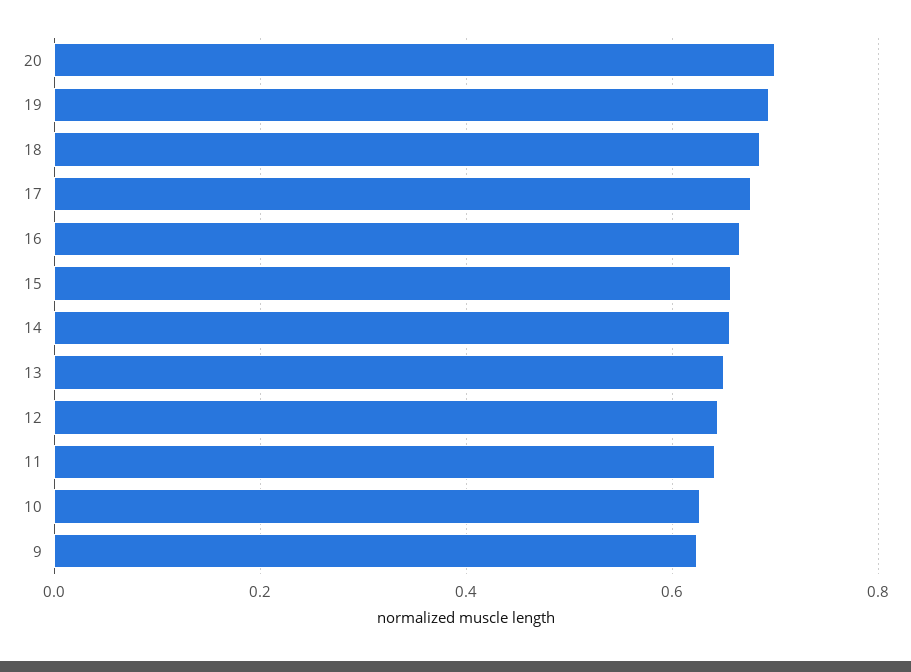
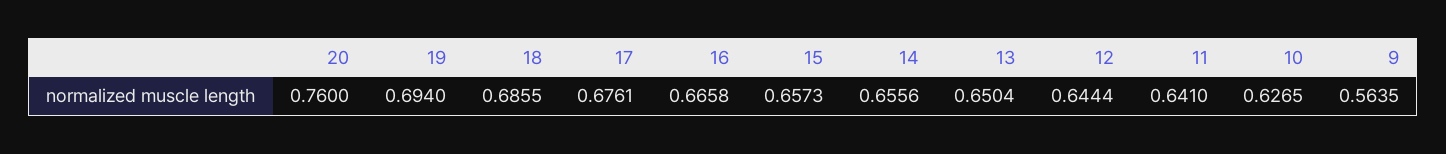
  {
-   "20": 0.7,
+   "20": 0.76,
    "19": 0.694,
    "18": 0.6855,
    "17": 0.6761,
    "16": 0.6658,
    "15": 0.6573,
    "14": 0.6556,
    "13": 0.6504,
    "12": 0.6444,
    "11": 0.641,
    "10": 0.6265,
-   "9": 0.62
+   "9": 0.5635
  }

